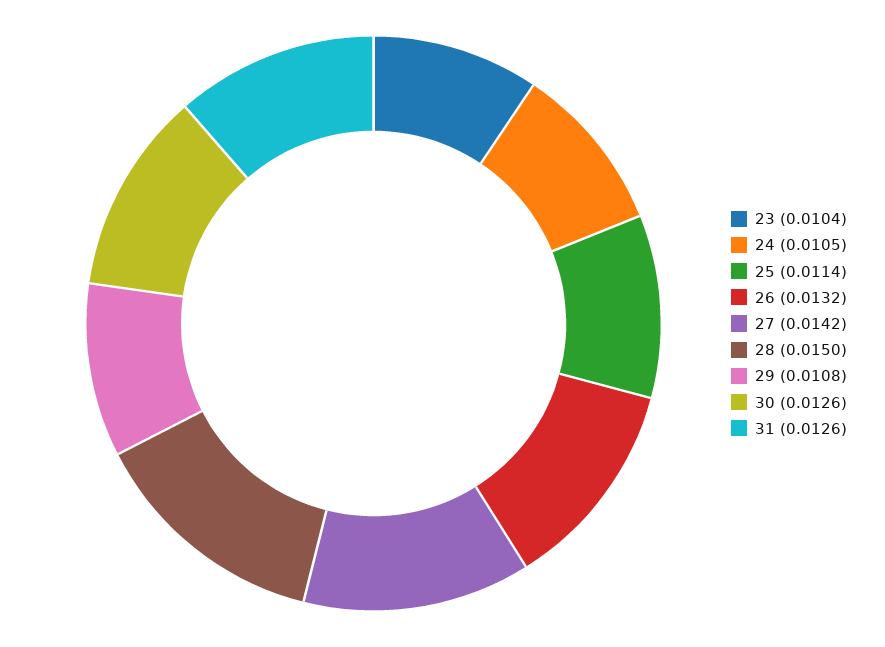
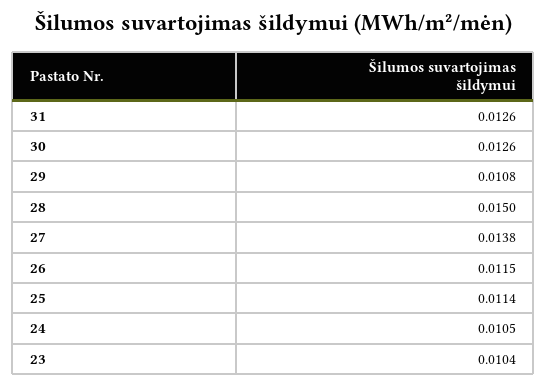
  {
    "23": 0.0104,
    "24": 0.0105,
    "25": 0.0114,
-   "26": 0.0132,
+   "26": 0.0115,
-   "27": 0.0142,
+   "27": 0.0138,
    "28": 0.015,
    "29": 0.0108,
    "30": 0.0126,
    "31": 0.0126
  }

